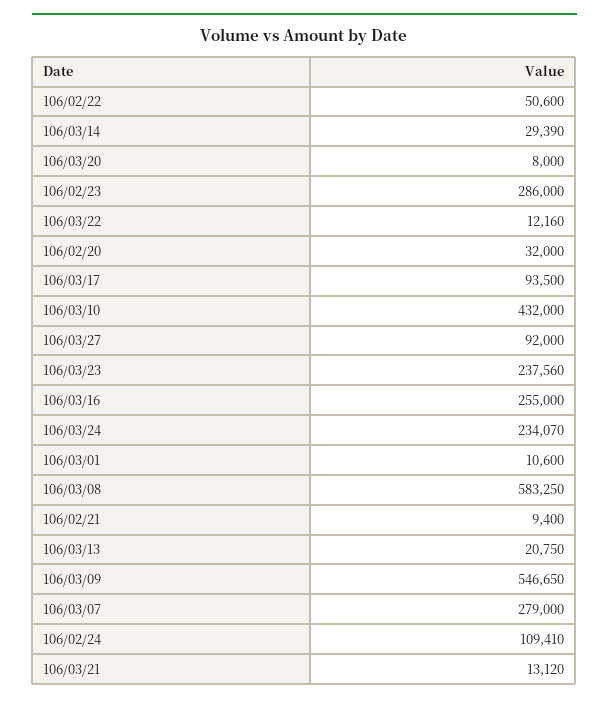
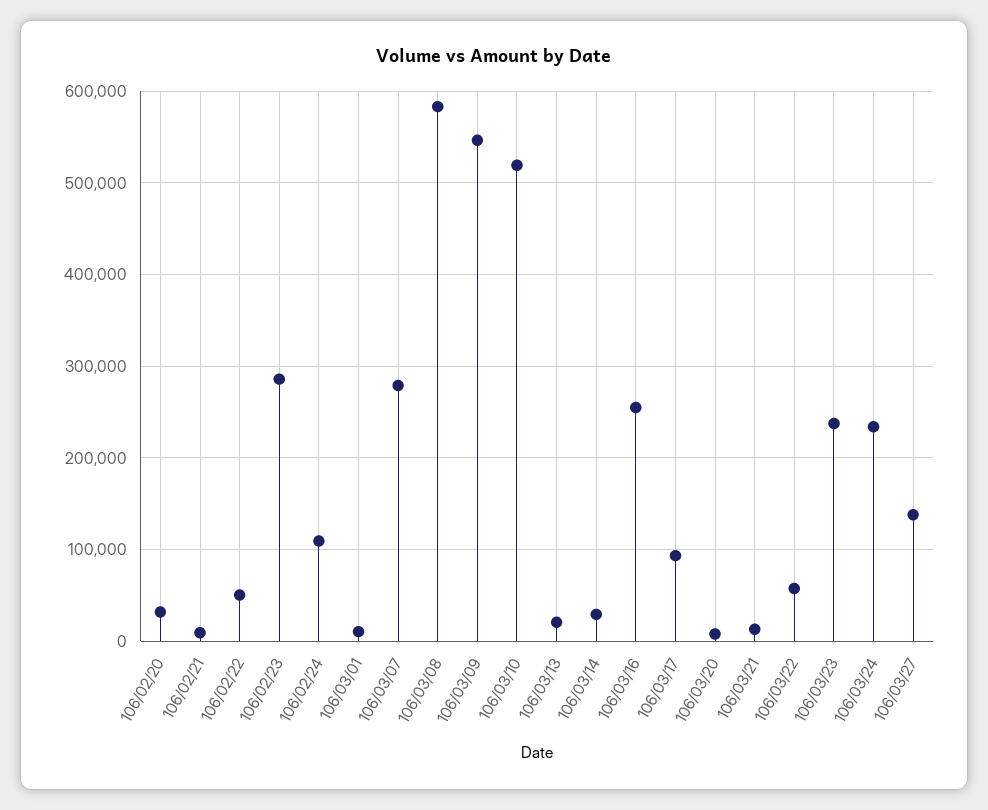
  {
    "106/02/22": 50600,
    "106/03/14": 29390,
    "106/03/20": 8000,
    "106/02/23": 286000,
-   "106/03/22": 12160,
+   "106/03/22": 60000,
    "106/02/20": 32000,
    "106/03/17": 93500,
-   "106/03/10": 432000,
+   "106/03/10": 520000,
-   "106/03/27": 92000,
+   "106/03/27": 140000,
    "106/03/23": 237560,
    "106/03/16": 255000,
    "106/03/24": 234070,
    "106/03/01": 10600,
    "106/03/08": 583250,
    "106/02/21": 9400,
    "106/03/13": 20750,
    "106/03/09": 546650,
    "106/03/07": 279000,
    "106/02/24": 109410,
    "106/03/21": 13120
  }

